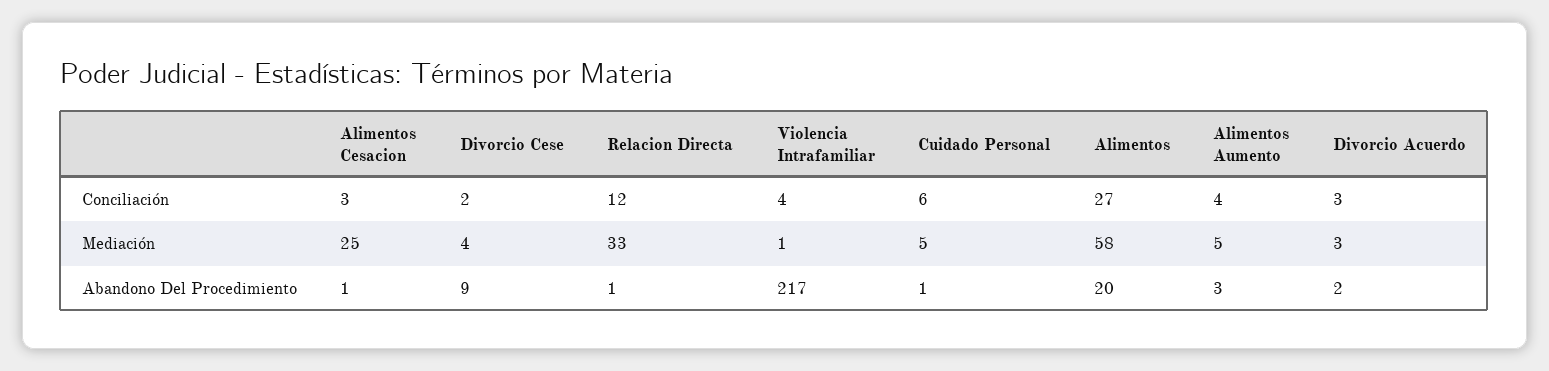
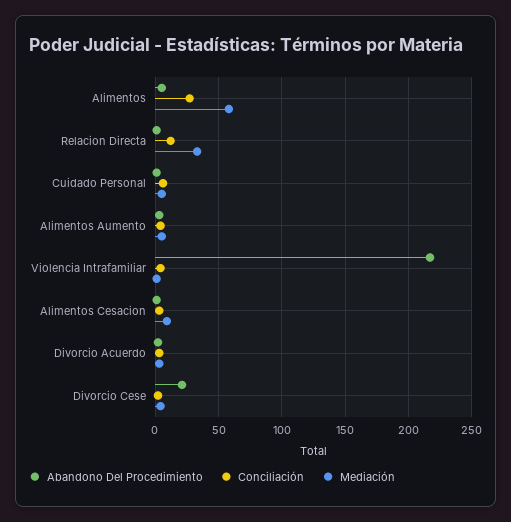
  {
    "Conciliación": {
      "Alimentos Cesacion": 3,
      "Divorcio Cese": 2,
      "Relacion Directa": 12,
      "Violencia Intrafamiliar": 4,
      "Cuidado Personal": 6,
      "Alimentos": 27,
      "Alimentos Aumento": 4,
      "Divorcio Acuerdo": 3
    },
    "Mediación": {
-     "Alimentos Cesacion": 25,
+     "Alimentos Cesacion": 10,
      "Divorcio Cese": 4,
      "Relacion Directa": 33,
      "Violencia Intrafamiliar": 1,
      "Cuidado Personal": 5,
      "Alimentos": 58,
      "Alimentos Aumento": 5,
      "Divorcio Acuerdo": 3
    },
    "Abandono Del Procedimiento": {
      "Alimentos Cesacion": 1,
-     "Divorcio Cese": 9,
+     "Divorcio Cese": 20,
      "Relacion Directa": 1,
      "Violencia Intrafamiliar": 217,
      "Cuidado Personal": 1,
-     "Alimentos": 20,
+     "Alimentos": 5,
      "Alimentos Aumento": 3,
      "Divorcio Acuerdo": 2
    }
  }

